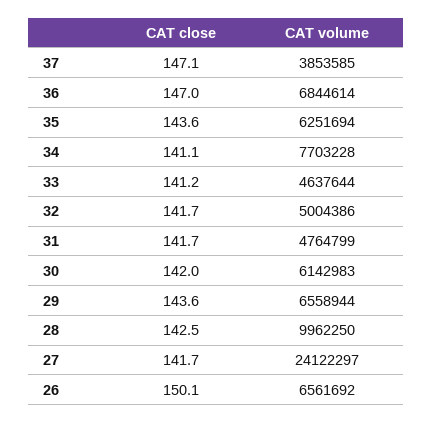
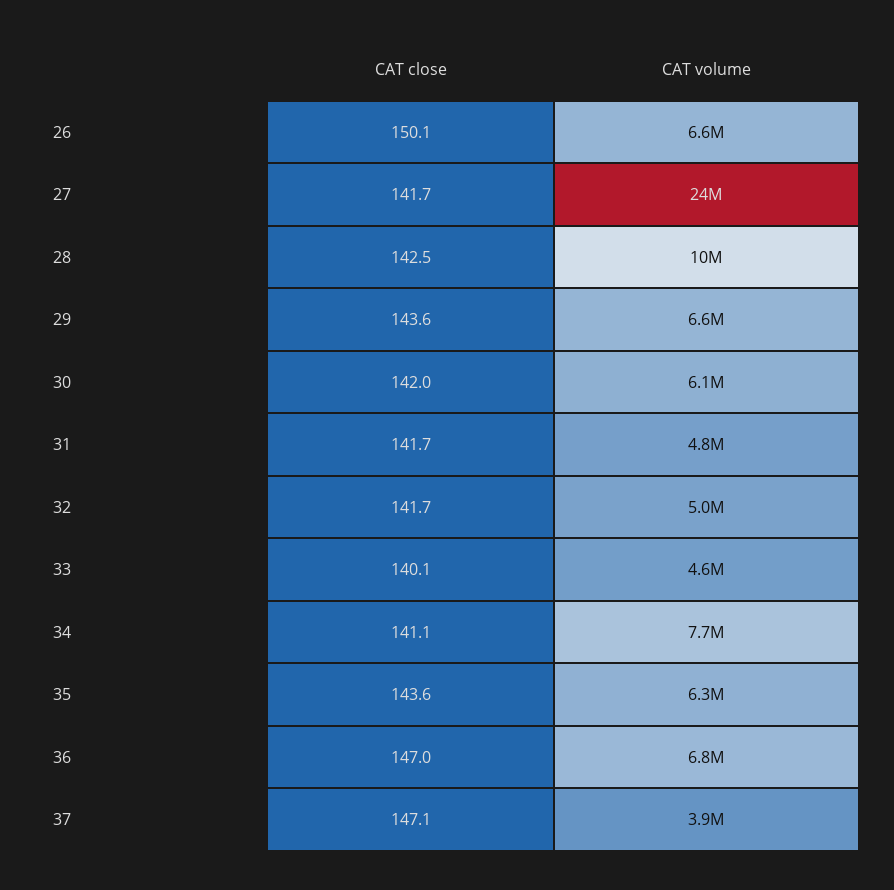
  {
    "CAT close": {
      "37": 147.1,
      "36": 147,
      "35": 143.6,
      "34": 141.1,
-     "33": 141.2,
+     "33": 140.1,
      "32": 141.7,
      "31": 141.7,
      "30": 142,
      "29": 143.6,
      "28": 142.5,
      "27": 141.7,
      "26": 150.1
    },
    "CAT volume": {
      "37": 3853585,
      "36": 6844614,
      "35": 6251694,
      "34": 7703228,
      "33": 4637644,
      "32": 5004386,
      "31": 4764799,
      "30": 6142983,
      "29": 6558944,
      "28": 9962250,
      "27": 24122297,
      "26": 6561692
    }
  }

